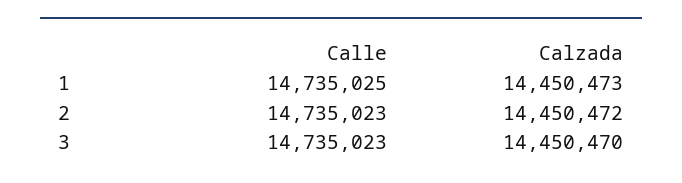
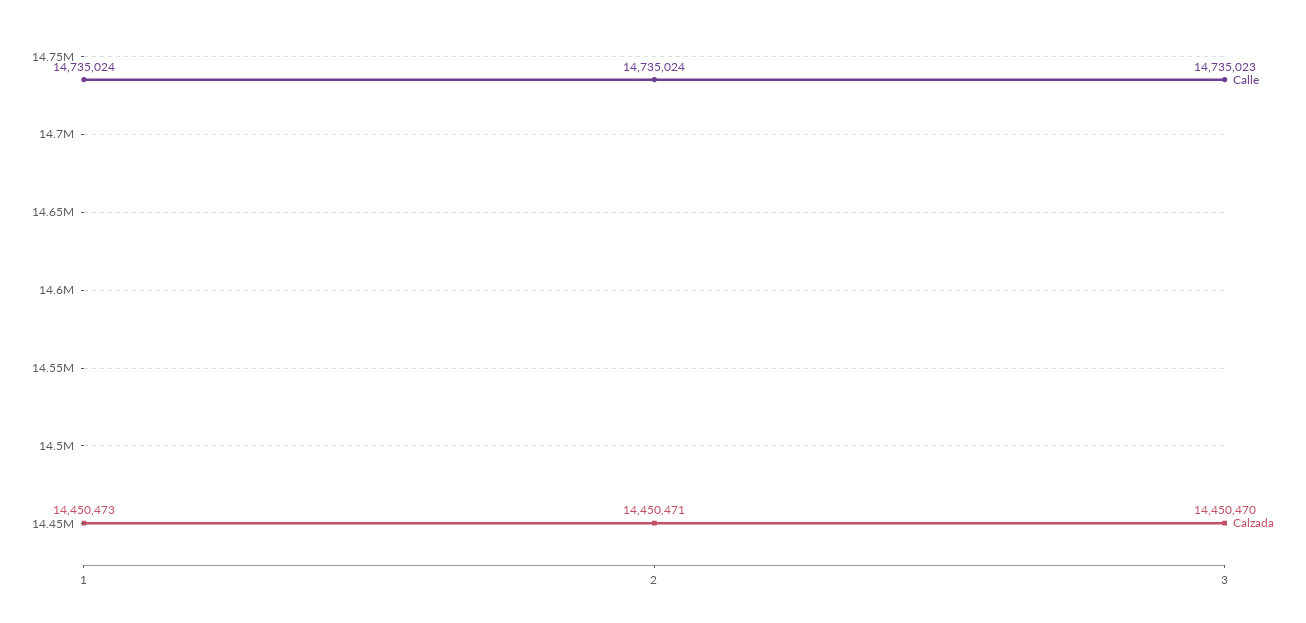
  {
    "Calle": {
-     "1": 14735025,
+     "1": 14735024,
-     "2": 14735023,
+     "2": 14735024,
      "3": 14735023
    },
    "Calzada": {
      "1": 14450473,
-     "2": 14450472,
+     "2": 14450471,
      "3": 14450470
    }
  }

